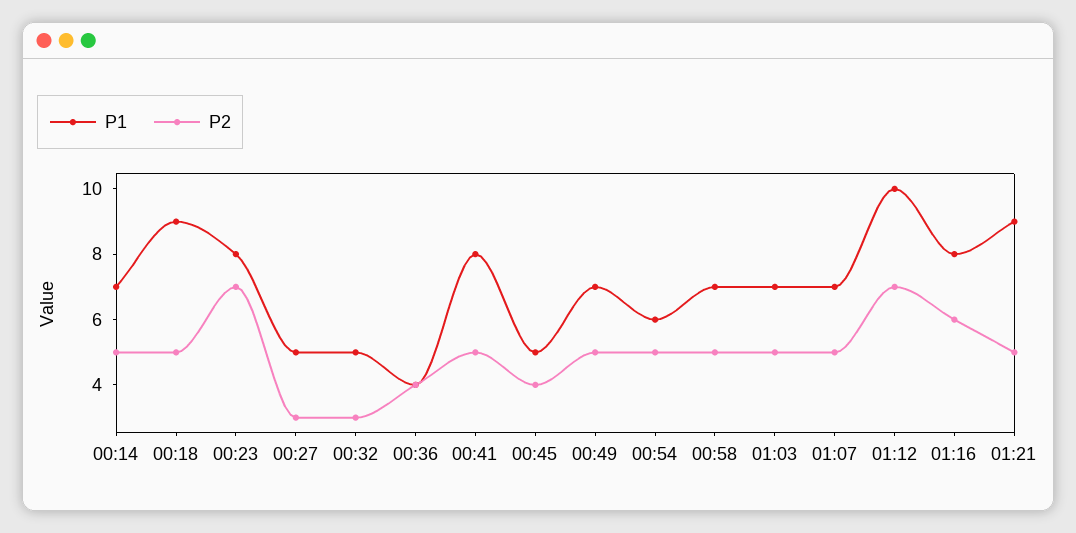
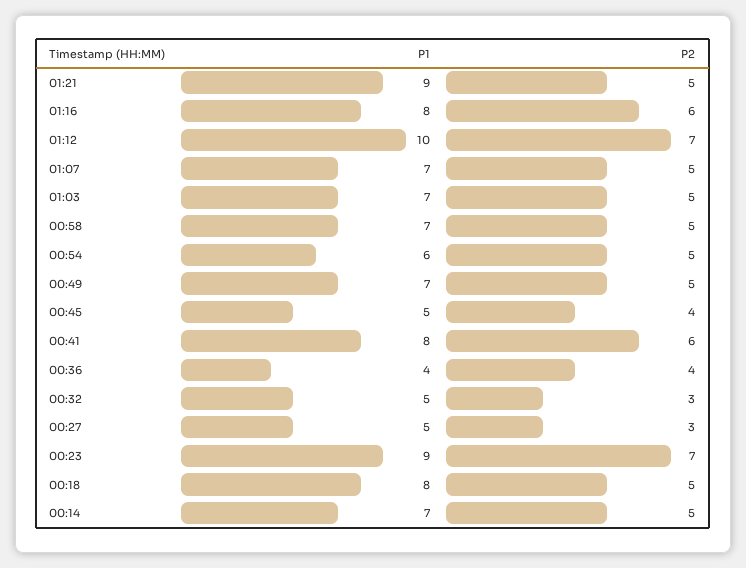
  {
    "P1": {
      "00:14": 7,
-     "00:18": 9,
+     "00:18": 8,
-     "00:23": 8,
+     "00:23": 9,
      "00:27": 5,
      "00:32": 5,
      "00:36": 4,
      "00:41": 8,
      "00:45": 5,
      "00:49": 7,
      "00:54": 6,
      "00:58": 7,
      "01:03": 7,
      "01:07": 7,
      "01:12": 10,
      "01:16": 8,
      "01:21": 9
    },
    "P2": {
      "00:14": 5,
      "00:18": 5,
      "00:23": 7,
      "00:27": 3,
      "00:32": 3,
      "00:36": 4,
-     "00:41": 5,
+     "00:41": 6,
      "00:45": 4,
      "00:49": 5,
      "00:54": 5,
      "00:58": 5,
      "01:03": 5,
      "01:07": 5,
      "01:12": 7,
      "01:16": 6,
      "01:21": 5
    }
  }

